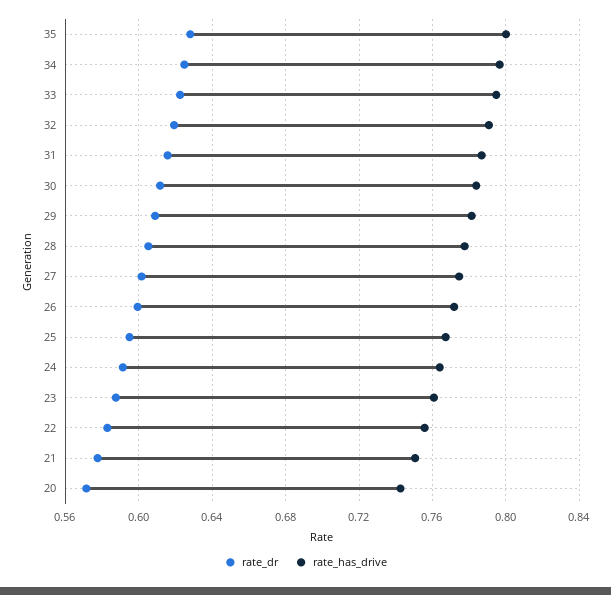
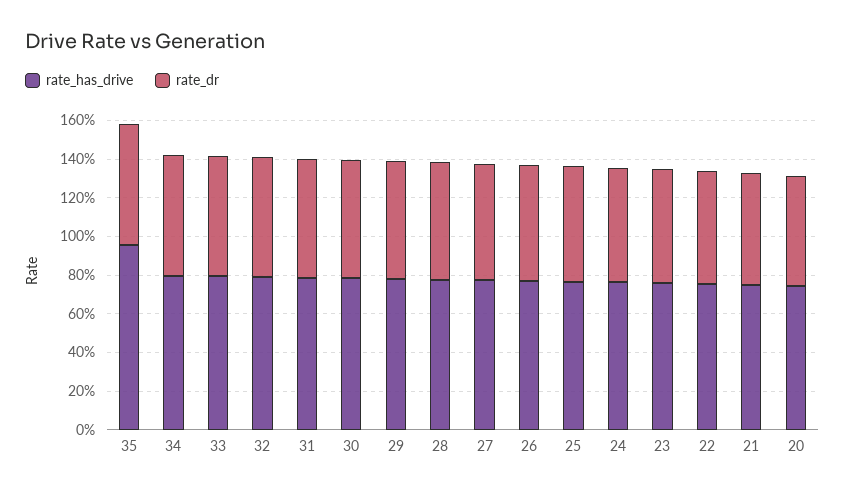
  {
    "rate_dr": {
      "35": 0.63,
      "34": 0.625,
      "33": 0.625,
      "32": 0.62,
      "31": 0.615,
      "30": 0.61,
      "29": 0.61,
      "28": 0.605,
      "27": 0.6,
      "26": 0.6,
      "25": 0.595,
      "24": 0.59,
      "23": 0.59,
      "22": 0.585,
      "21": 0.58,
      "20": 0.57
    },
    "rate_has_drive": {
-     "35": 0.8,
+     "35": 0.95,
      "34": 0.795,
      "33": 0.795,
      "32": 0.79,
      "31": 0.785,
      "30": 0.785,
      "29": 0.78,
      "28": 0.78,
      "27": 0.775,
      "26": 0.77,
      "25": 0.765,
      "24": 0.765,
      "23": 0.76,
      "22": 0.755,
      "21": 0.75,
      "20": 0.745
    }
  }

